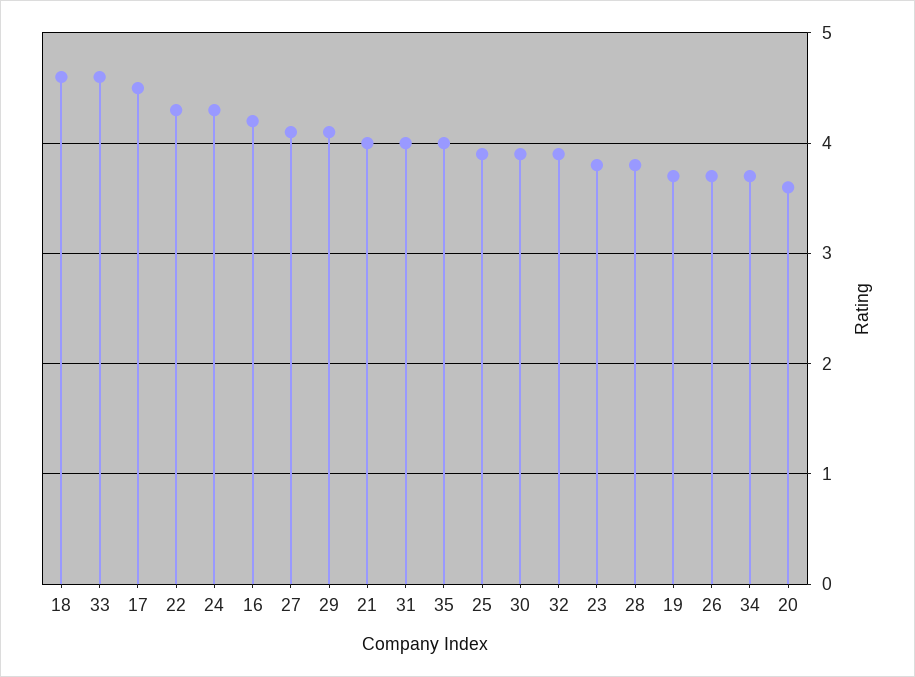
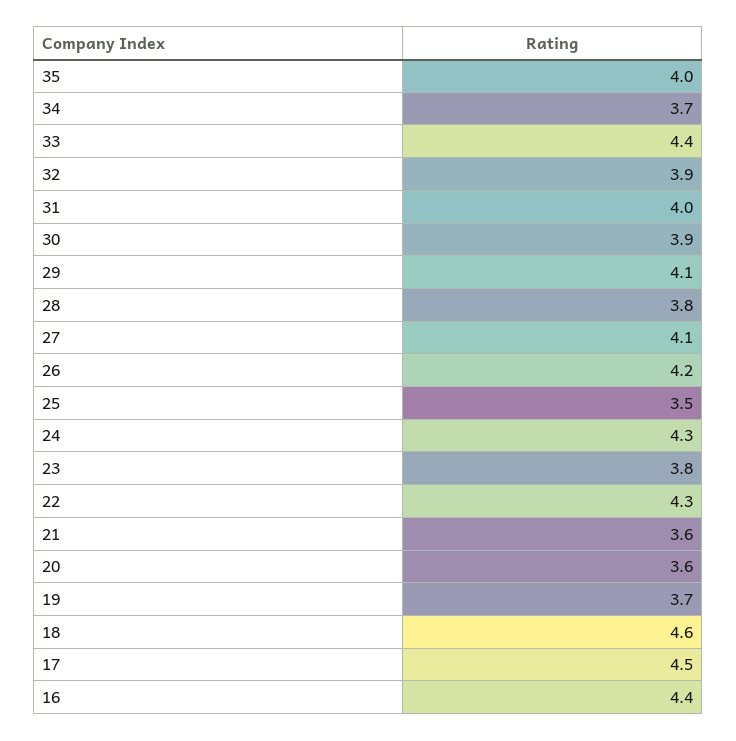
  {
    "18": 4.6,
-   "33": 4.6,
+   "33": 4.4,
    "17": 4.5,
    "22": 4.3,
    "24": 4.3,
-   "16": 4.2,
+   "16": 4.4,
    "27": 4.1,
    "29": 4.1,
-   "21": 4,
+   "21": 3.6,
    "31": 4,
    "35": 4,
-   "25": 3.9,
+   "25": 3.5,
    "30": 3.9,
    "32": 3.9,
    "23": 3.8,
    "28": 3.8,
    "19": 3.7,
-   "26": 3.7,
+   "26": 4.2,
    "34": 3.7,
    "20": 3.6
  }

